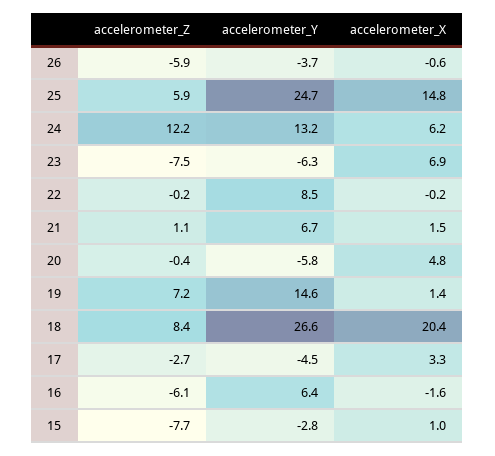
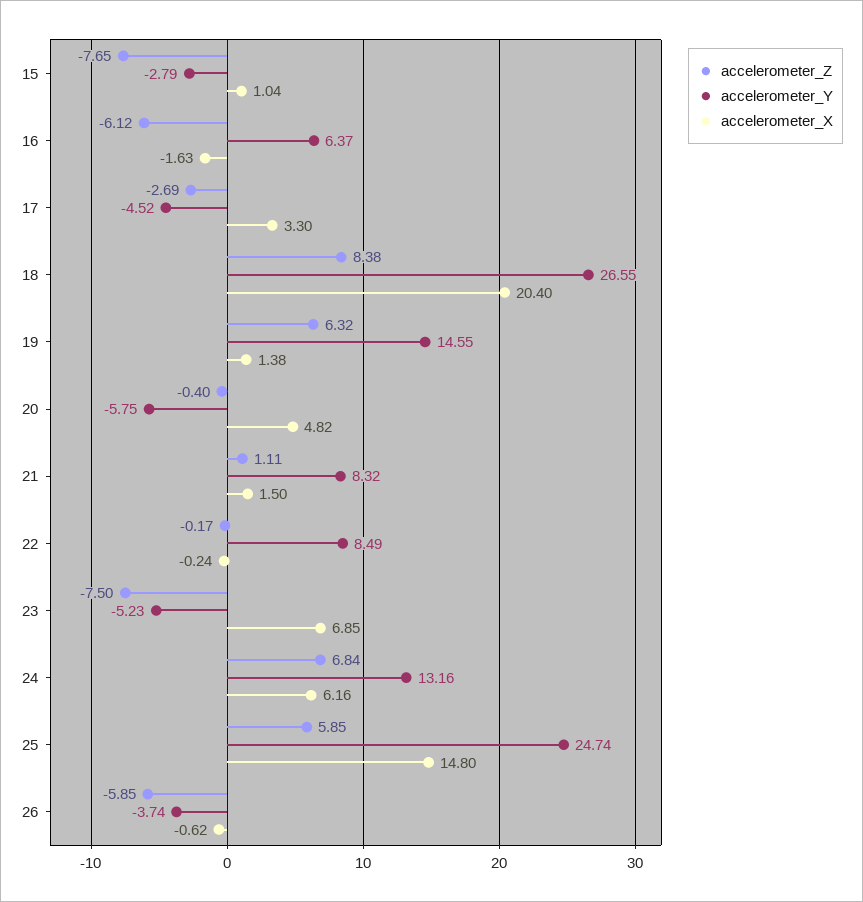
  {
    "accelerometer_Z": {
      "26": -5.85,
      "25": 5.85,
-     "24": 12.2,
+     "24": 6.84,
      "23": -7.5,
      "22": -0.17,
      "21": 1.11,
      "20": -0.4,
-     "19": 7.2,
+     "19": 6.32,
      "18": 8.38,
      "17": -2.69,
      "16": -6.12,
      "15": -7.65
    },
    "accelerometer_Y": {
      "26": -3.74,
      "25": 24.74,
      "24": 13.16,
-     "23": -6.3,
+     "23": -5.23,
      "22": 8.49,
-     "21": 6.7,
+     "21": 8.32,
      "20": -5.75,
      "19": 14.55,
      "18": 26.55,
      "17": -4.52,
      "16": 6.37,
      "15": -2.79
    },
    "accelerometer_X": {
      "26": -0.62,
      "25": 14.8,
      "24": 6.16,
      "23": 6.85,
      "22": -0.24,
      "21": 1.5,
      "20": 4.82,
      "19": 1.38,
      "18": 20.4,
      "17": 3.3,
      "16": -1.63,
      "15": 1.04
    }
  }

